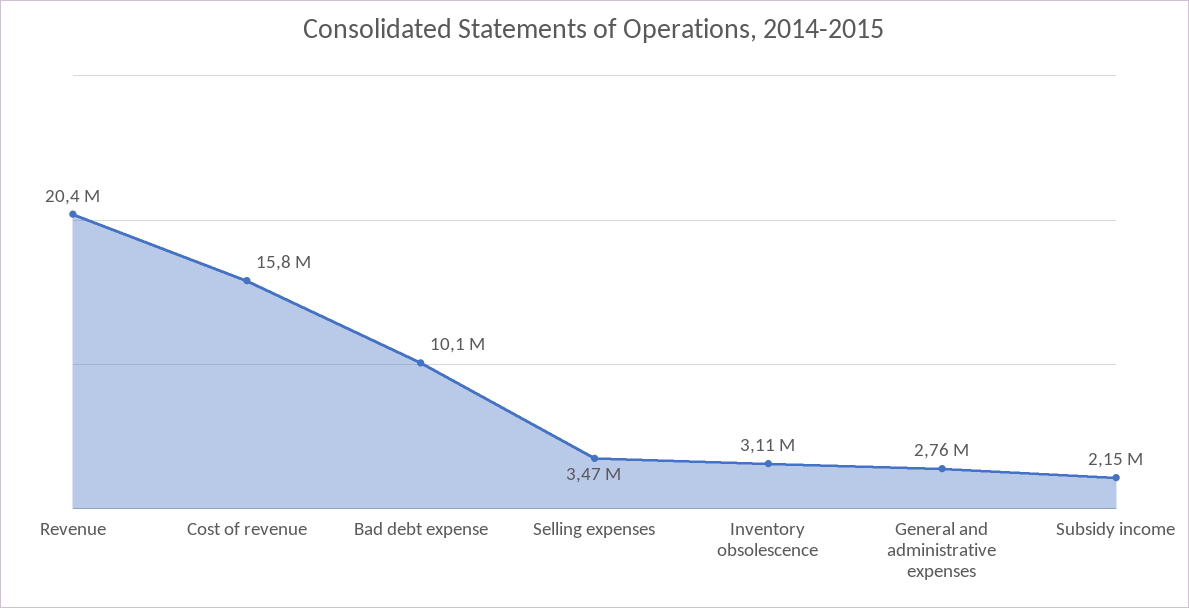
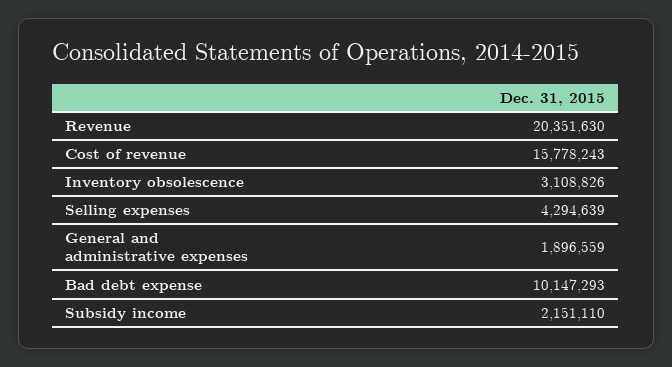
  {
    "Revenue": 20351630,
    "Cost of revenue": 15778243,
    "Bad debt expense": 10147293,
-   "Selling expenses": 3470000,
+   "Selling expenses": 4294639,
    "Inventory obsolescence": 3108826,
-   "General and administrative expenses": 2760000,
+   "General and administrative expenses": 1896559,
    "Subsidy income": 2151110
  }

